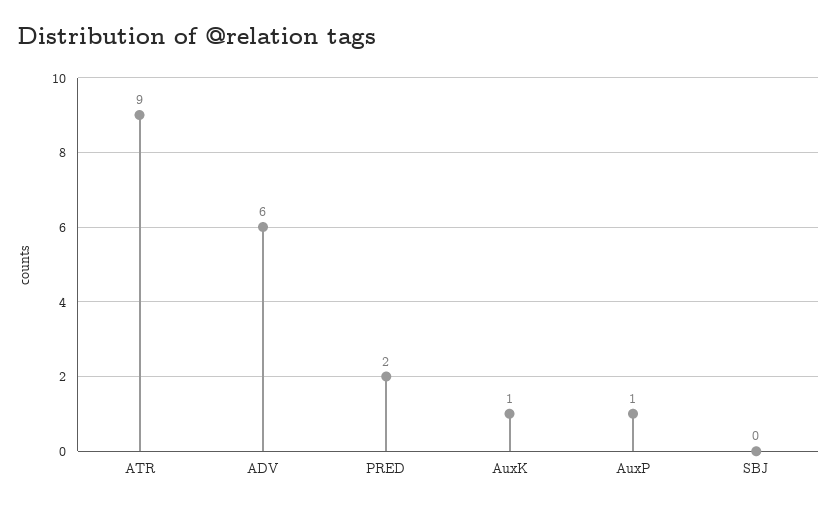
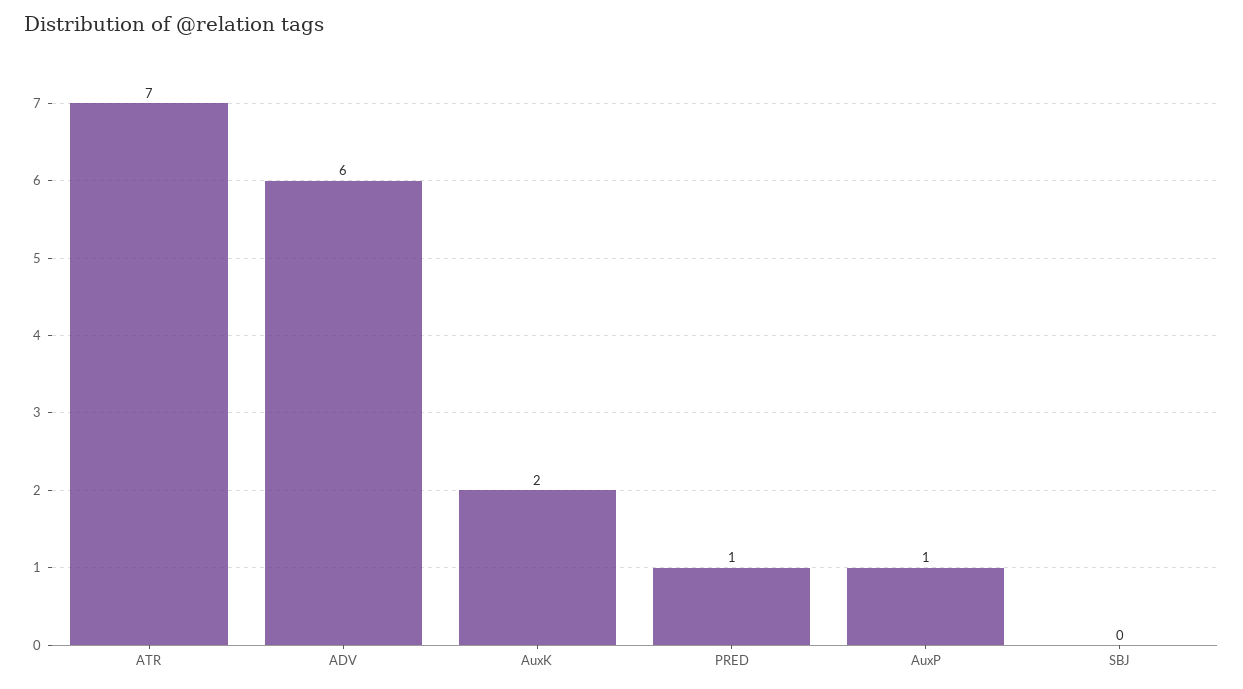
  {
-   "ATR": 9,
+   "ATR": 7,
    "ADV": 6,
-   "PRED": 2,
+   "PRED": 1,
-   "AuxK": 1,
+   "AuxK": 2,
    "AuxP": 1,
    "SBJ": 0
  }

